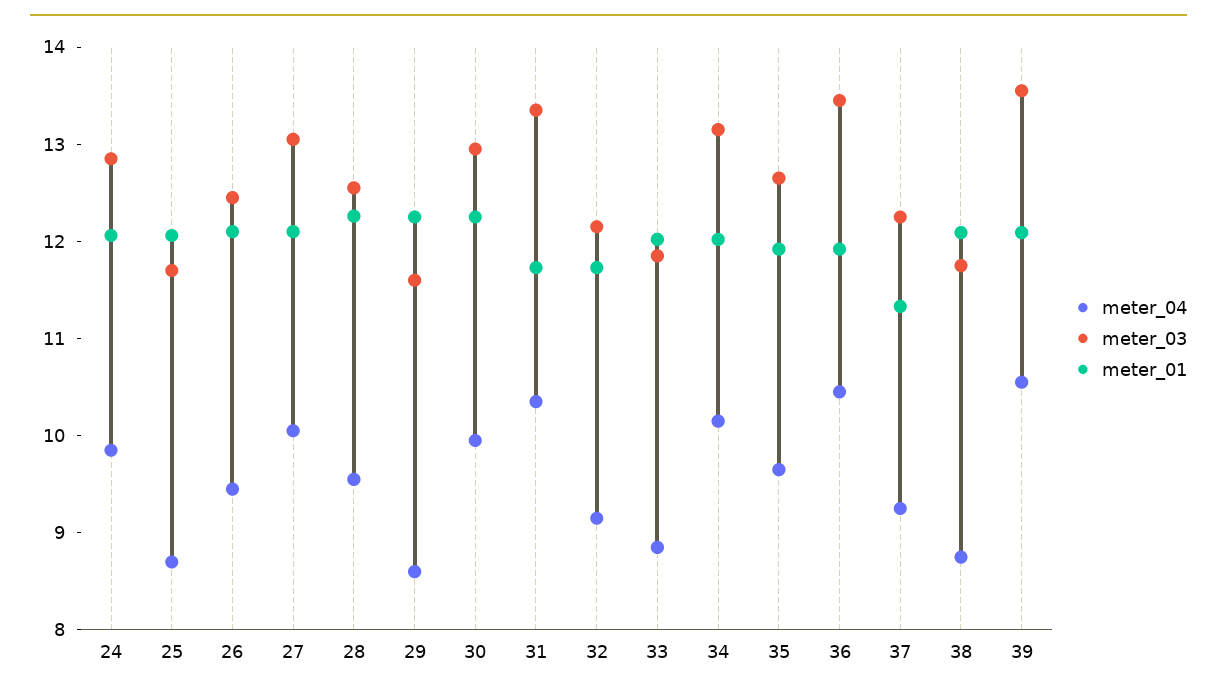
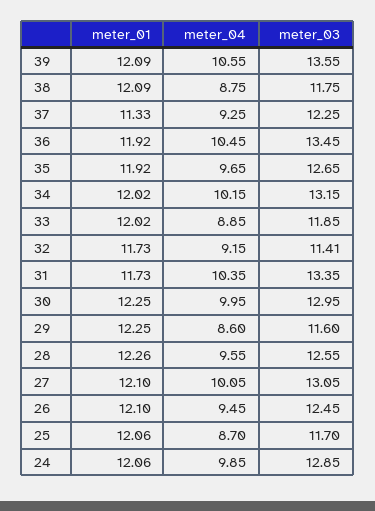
  {
    "meter_04": {
      "24": 9.85,
      "25": 8.7,
      "26": 9.45,
      "27": 10.05,
      "28": 9.55,
      "29": 8.6,
      "30": 9.95,
      "31": 10.35,
      "32": 9.15,
      "33": 8.85,
      "34": 10.15,
      "35": 9.65,
      "36": 10.45,
      "37": 9.25,
      "38": 8.75,
      "39": 10.55
    },
    "meter_03": {
      "24": 12.85,
      "25": 11.7,
      "26": 12.45,
      "27": 13.05,
      "28": 12.55,
      "29": 11.6,
      "30": 12.95,
      "31": 13.35,
-     "32": 12.2,
+     "32": 11.41,
      "33": 11.85,
      "34": 13.15,
      "35": 12.65,
      "36": 13.45,
      "37": 12.25,
      "38": 11.75,
      "39": 13.55
    },
    "meter_01": {
      "24": 12.06,
      "25": 12.06,
      "26": 12.1,
      "27": 12.1,
      "28": 12.26,
      "29": 12.25,
      "30": 12.25,
      "31": 11.73,
      "32": 11.73,
      "33": 12.02,
      "34": 12.02,
      "35": 11.92,
      "36": 11.92,
      "37": 11.33,
      "38": 12.09,
      "39": 12.09
    }
  }

